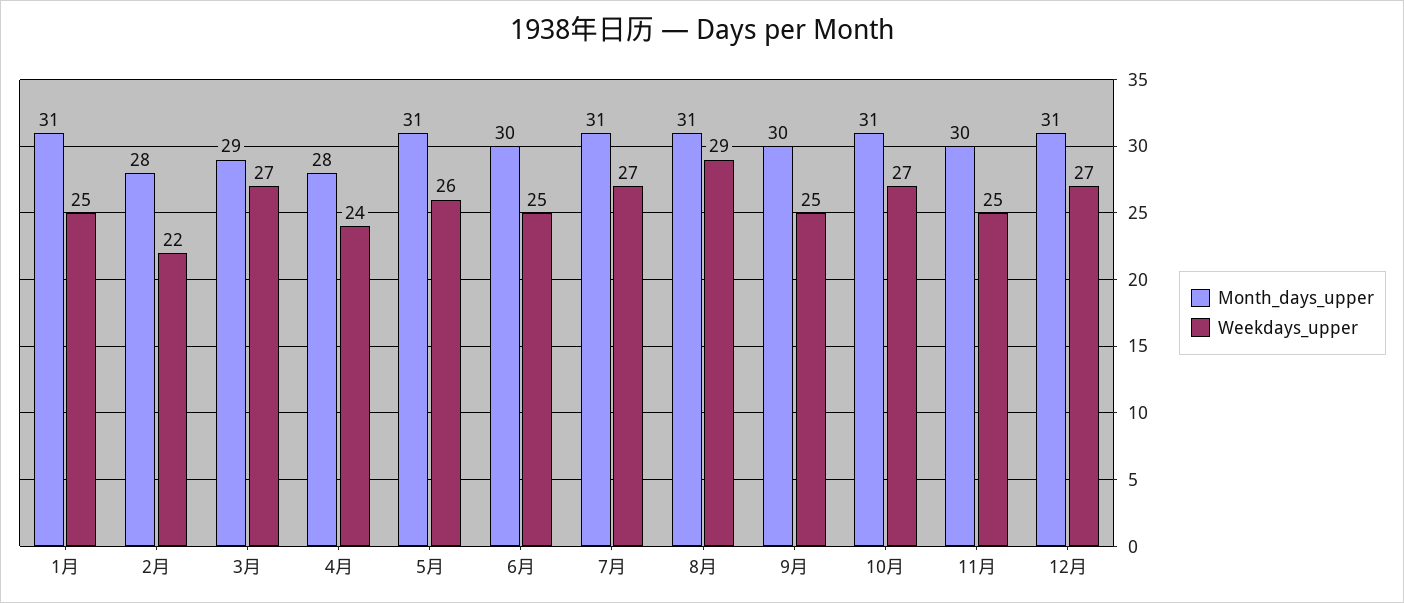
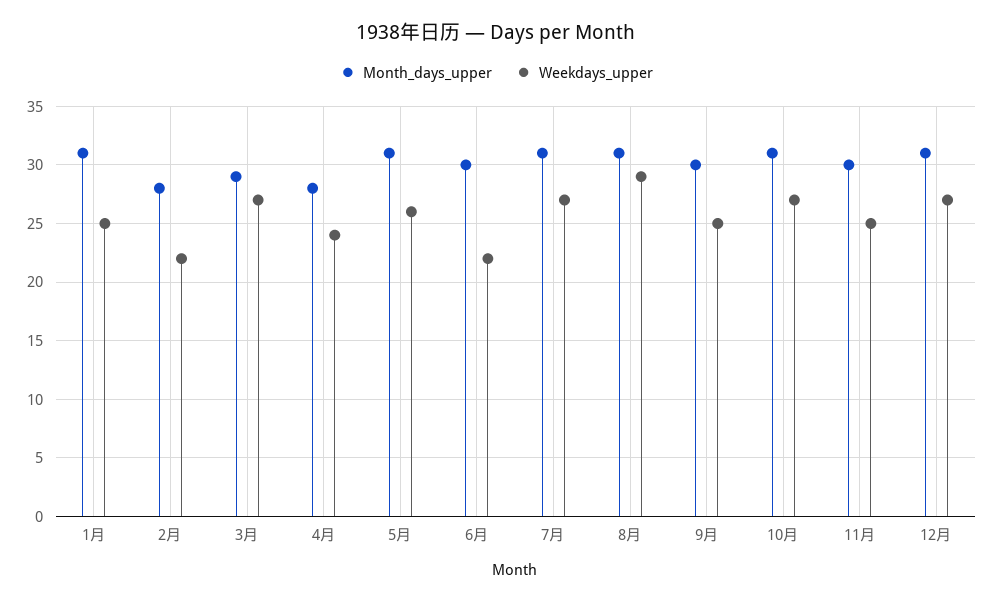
  {
    "Month_days_upper": {
      "1月": 31,
      "2月": 28,
      "3月": 29,
      "4月": 28,
      "5月": 31,
      "6月": 30,
      "7月": 31,
      "8月": 31,
      "9月": 30,
      "10月": 31,
      "11月": 30,
      "12月": 31
    },
    "Weekdays_upper": {
      "1月": 25,
      "2月": 22,
      "3月": 27,
      "4月": 24,
      "5月": 26,
-     "6月": 25,
+     "6月": 22,
      "7月": 27,
      "8月": 29,
      "9月": 25,
      "10月": 27,
      "11月": 25,
      "12月": 27
    }
  }

